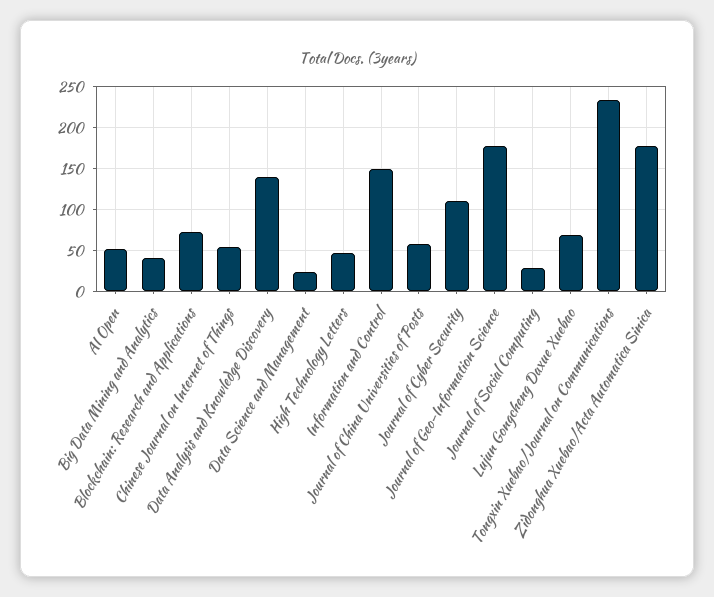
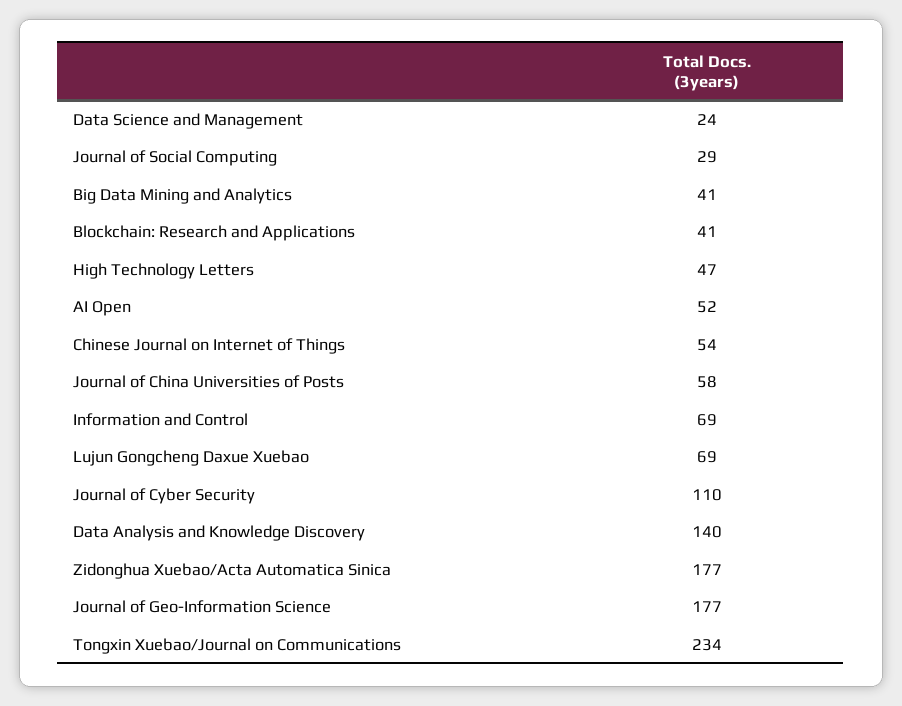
  {
    "AI Open": 52,
    "Big Data Mining and Analytics": 41,
-   "Blockchain: Research and Applications": 70,
+   "Blockchain: Research and Applications": 41,
    "Chinese Journal on Internet of Things": 54,
    "Data Analysis and Knowledge Discovery": 140,
    "Data Science and Management": 24,
    "High Technology Letters": 47,
-   "Information and Control": 150,
+   "Information and Control": 69,
    "Journal of China Universities of Posts": 58,
    "Journal of Cyber Security": 110,
    "Journal of Geo-Information Science": 177,
    "Journal of Social Computing": 29,
    "Lujun Gongcheng Daxue Xuebao": 69,
    "Tongxin Xuebao/Journal on Communications": 234,
    "Zidonghua Xuebao/Acta Automatica Sinica": 177
  }

